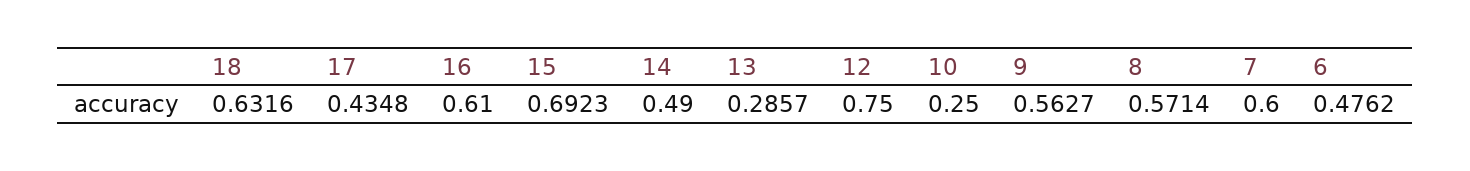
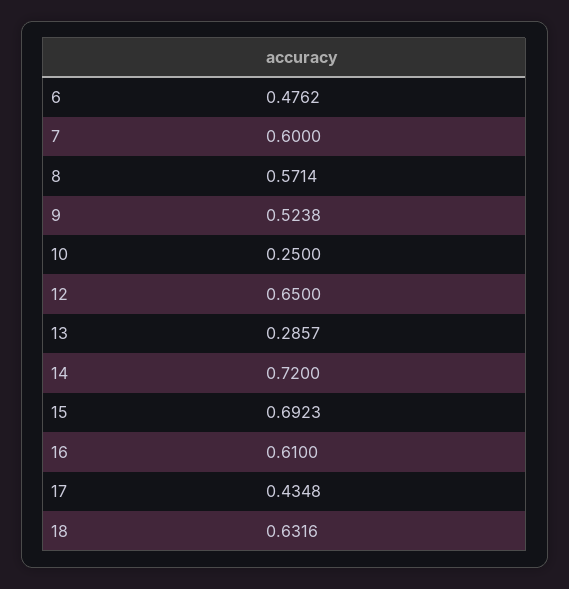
  {
    "18": 0.6316,
    "17": 0.4348,
    "16": 0.61,
    "15": 0.6923,
-   "14": 0.49,
+   "14": 0.72,
    "13": 0.2857,
-   "12": 0.75,
+   "12": 0.65,
    "10": 0.25,
-   "9": 0.5627,
+   "9": 0.5238,
    "8": 0.5714,
    "7": 0.6,
    "6": 0.4762
  }

